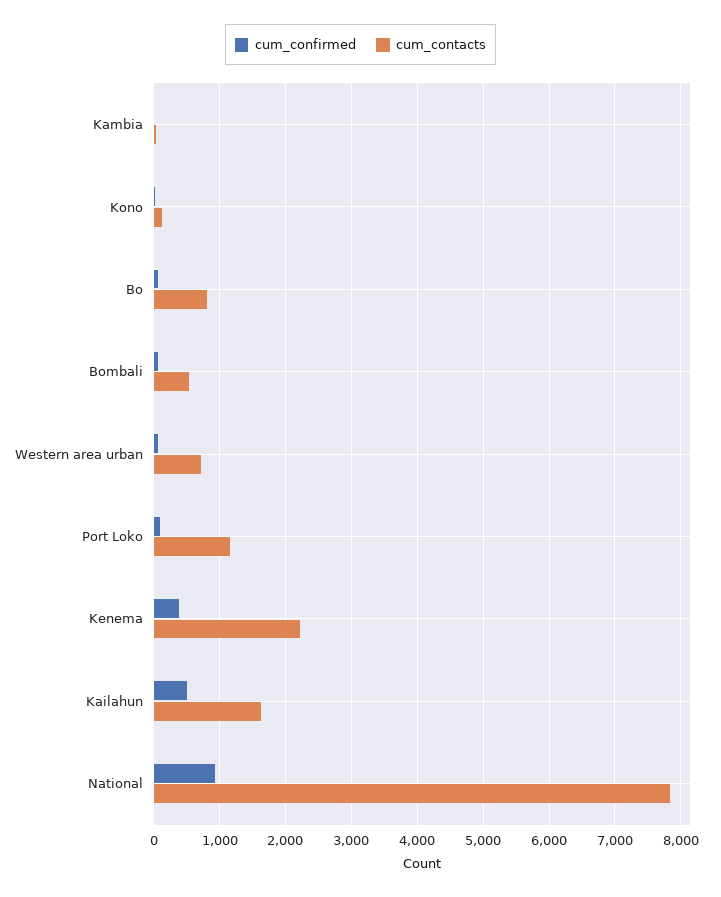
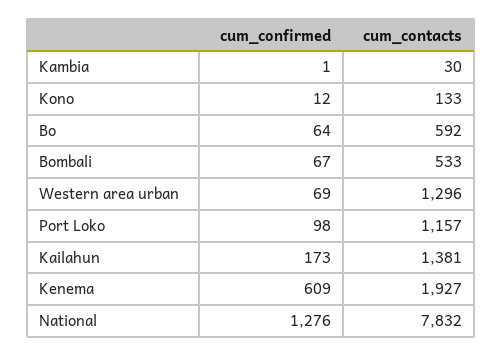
  {
    "cum_confirmed": {
      "Kambia": 1,
      "Kono": 12,
      "Bo": 64,
      "Bombali": 67,
      "Western area urban": 69,
      "Port Loko": 98,
-     "Kenema": 400,
+     "Kenema": 609,
-     "Kailahun": 500,
+     "Kailahun": 173,
-     "National": 900
+     "National": 1276
    },
    "cum_contacts": {
      "Kambia": 30,
      "Kono": 133,
-     "Bo": 800,
+     "Bo": 592,
      "Bombali": 533,
-     "Western area urban": 700,
+     "Western area urban": 1296,
      "Port Loko": 1157,
-     "Kenema": 2200,
+     "Kenema": 1927,
-     "Kailahun": 1600,
+     "Kailahun": 1381,
      "National": 7832
    }
  }

